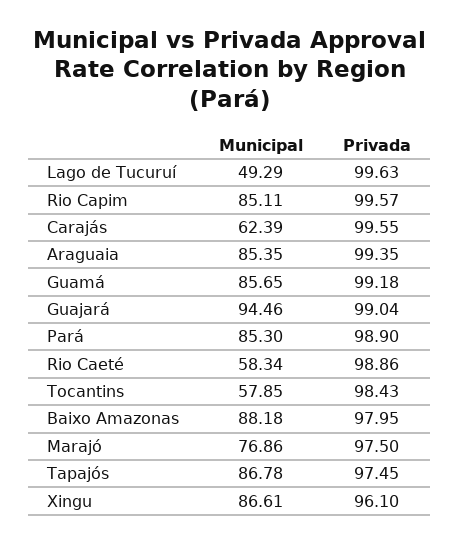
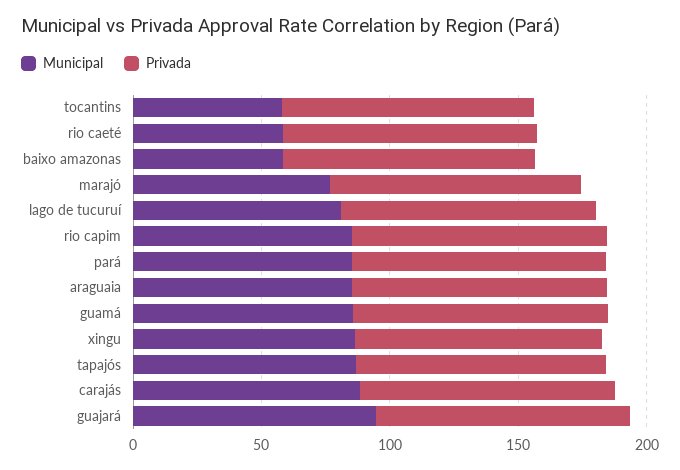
  {
    "Municipal": {
-     "Lago de Tucuruí": 49.29,
+     "Lago de Tucuruí": 80,
      "Rio Capim": 85.11,
-     "Carajás": 62.39,
+     "Carajás": 90,
      "Araguaia": 85.35,
      "Guamá": 85.65,
      "Guajará": 94.46,
      "Pará": 85.3,
      "Rio Caeté": 58.34,
      "Tocantins": 57.85,
-     "Baixo Amazonas": 88.18,
+     "Baixo Amazonas": 60,
      "Marajó": 76.86,
      "Tapajós": 86.78,
      "Xingu": 86.61
    },
    "Privada": {
      "Lago de Tucuruí": 99.63,
      "Rio Capim": 99.57,
      "Carajás": 99.55,
      "Araguaia": 99.35,
      "Guamá": 99.18,
      "Guajará": 99.04,
      "Pará": 98.9,
      "Rio Caeté": 98.86,
      "Tocantins": 98.43,
      "Baixo Amazonas": 97.95,
      "Marajó": 97.5,
      "Tapajós": 97.45,
      "Xingu": 96.1
    }
  }

